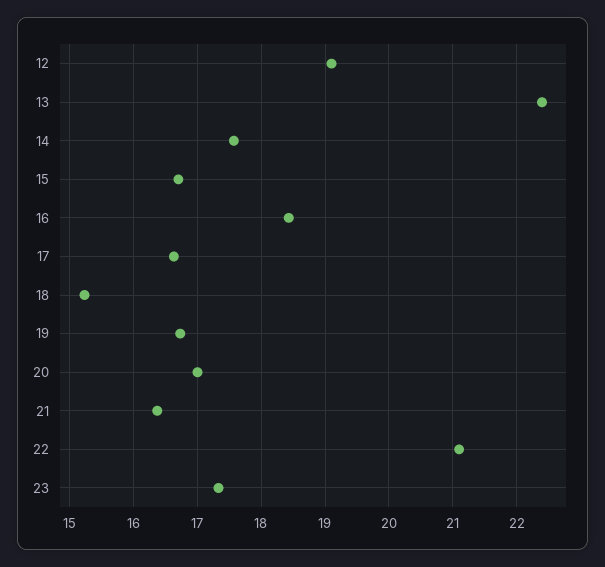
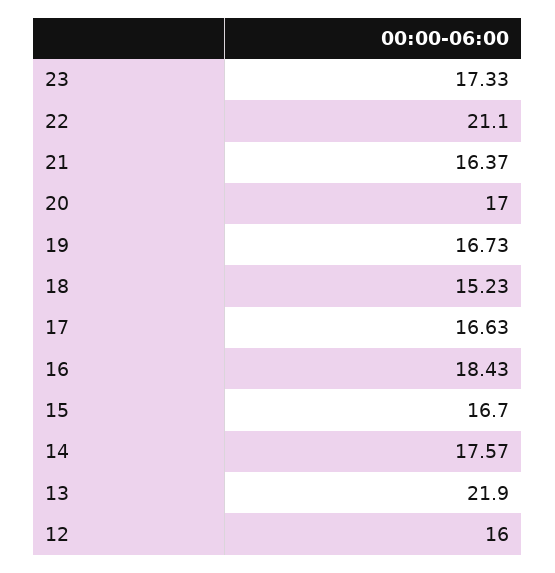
  {
-   "12": 19.1,
+   "12": 16,
-   "13": 22.4,
+   "13": 21.9,
    "14": 17.57,
    "15": 16.7,
    "16": 18.43,
    "17": 16.63,
    "18": 15.23,
    "19": 16.73,
    "20": 17,
    "21": 16.37,
    "22": 21.1,
    "23": 17.33
  }

